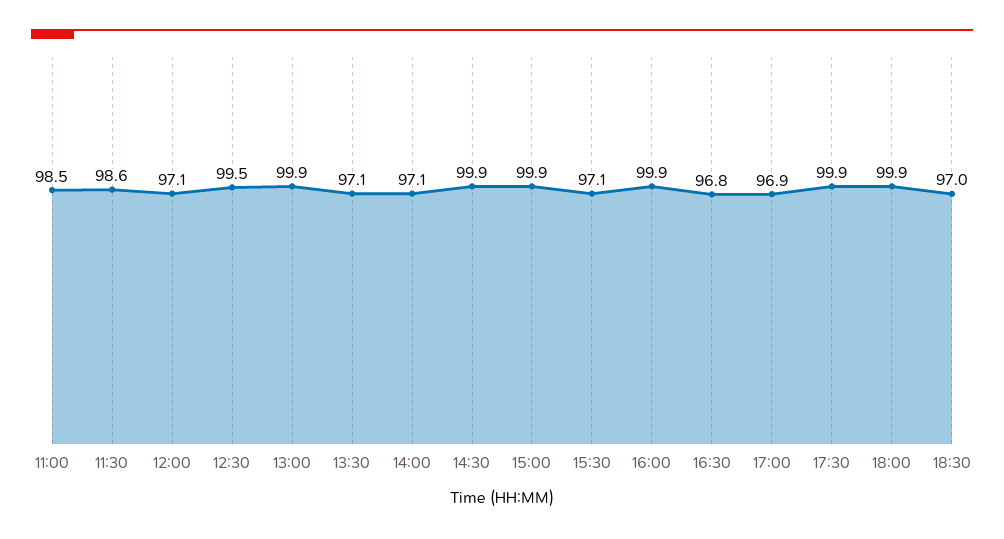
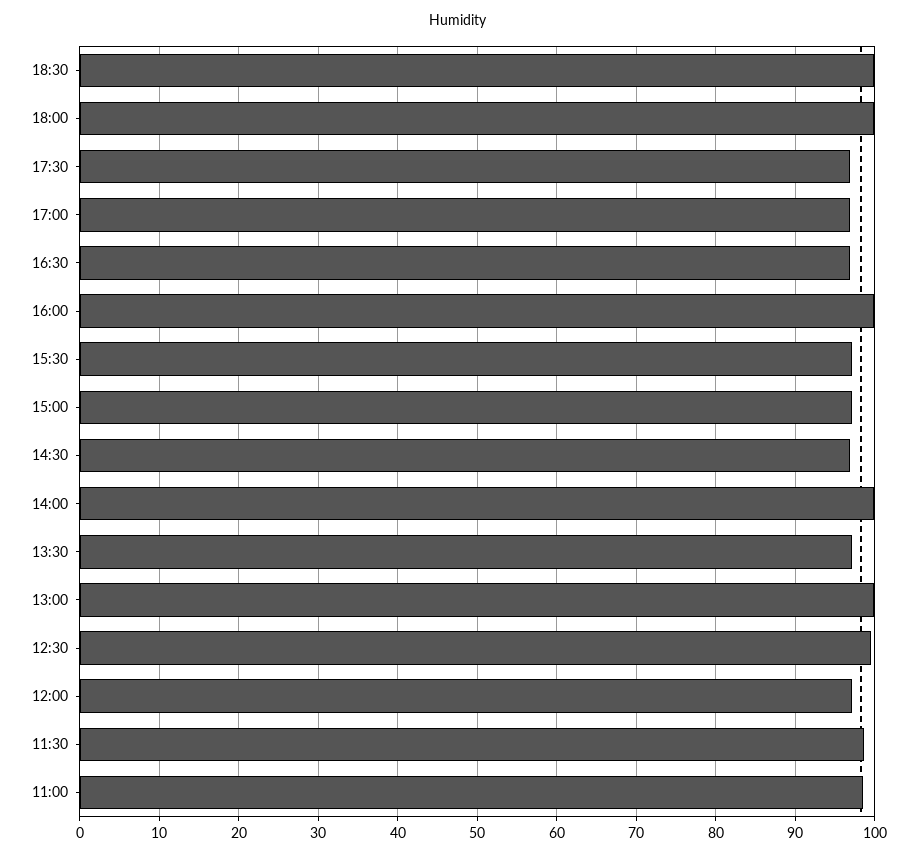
  {
    "11:00": 98.5,
    "11:30": 98.6,
    "12:00": 97.1,
    "12:30": 99.5,
    "13:00": 99.9,
    "13:30": 97.1,
-   "14:00": 97.1,
+   "14:00": 100,
-   "14:30": 99.9,
+   "14:30": 97,
-   "15:00": 99.9,
+   "15:00": 97,
    "15:30": 97.1,
    "16:00": 99.9,
    "16:30": 96.8,
    "17:00": 96.9,
-   "17:30": 99.9,
+   "17:30": 97,
    "18:00": 99.9,
-   "18:30": 97
+   "18:30": 100
  }

